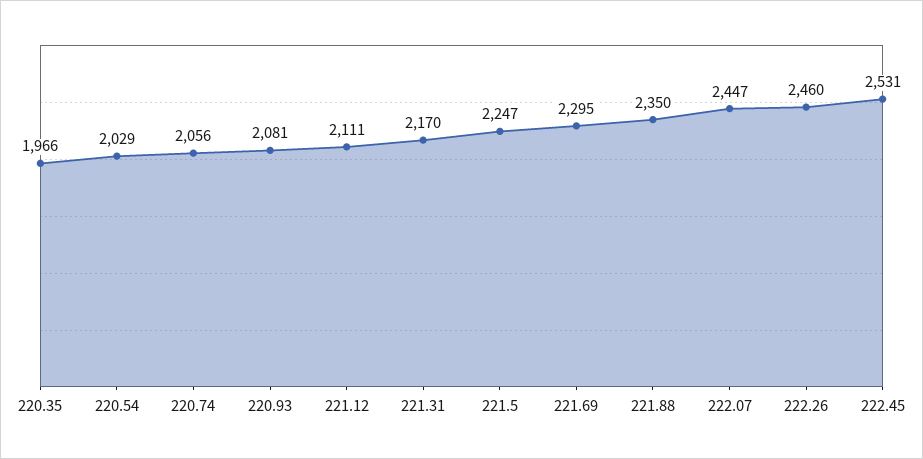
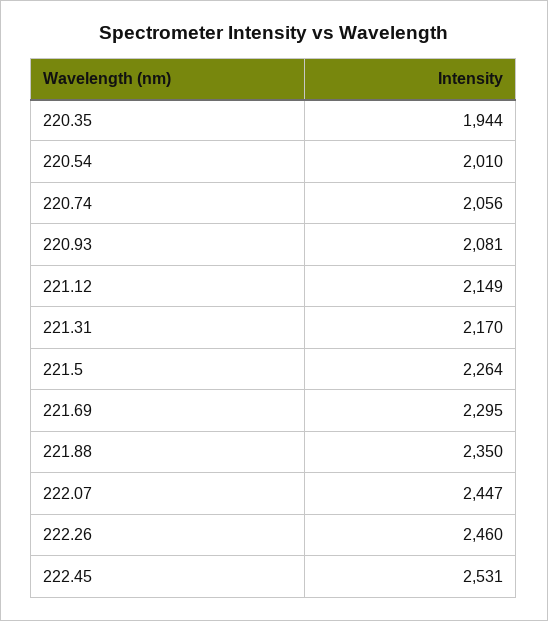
  {
-   "220.35": 1966,
+   "220.35": 1944,
-   "220.54": 2029,
+   "220.54": 2010,
    "220.74": 2056,
    "220.93": 2081,
-   "221.12": 2111,
+   "221.12": 2149,
    "221.31": 2170,
-   "221.5": 2247,
+   "221.5": 2264,
    "221.69": 2295,
    "221.88": 2350,
    "222.07": 2447,
    "222.26": 2460,
    "222.45": 2531
  }

